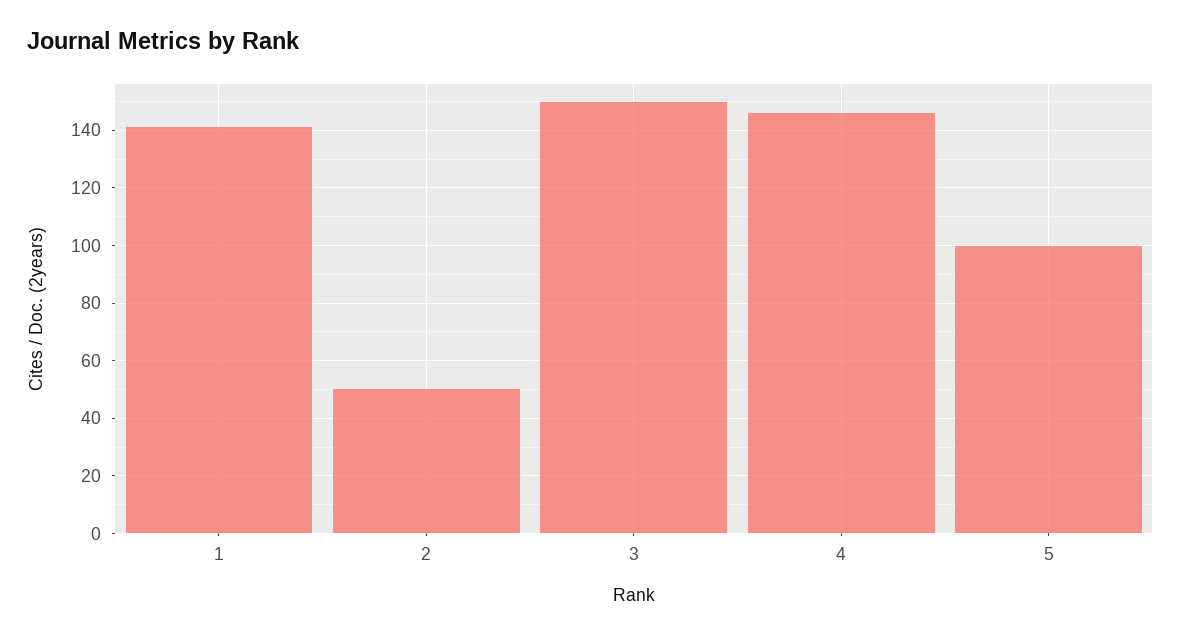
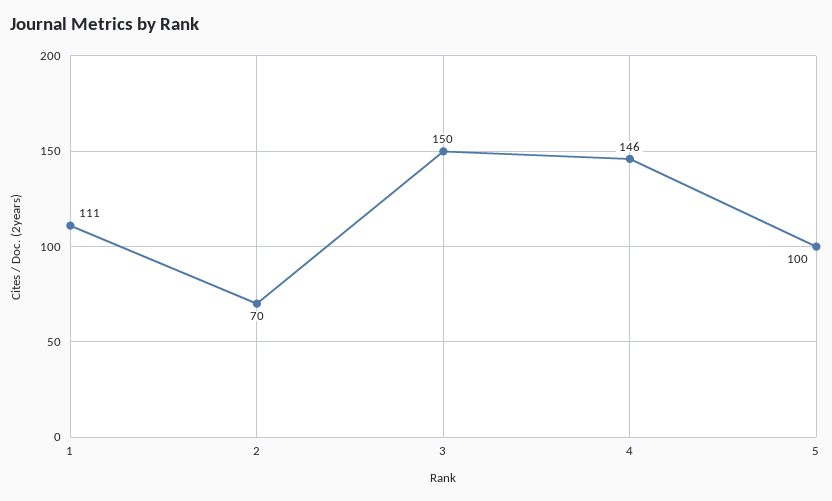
  {
-   "1": 140,
+   "1": 111,
-   "2": 50,
+   "2": 70,
    "3": 150,
    "4": 146,
    "5": 100
  }

